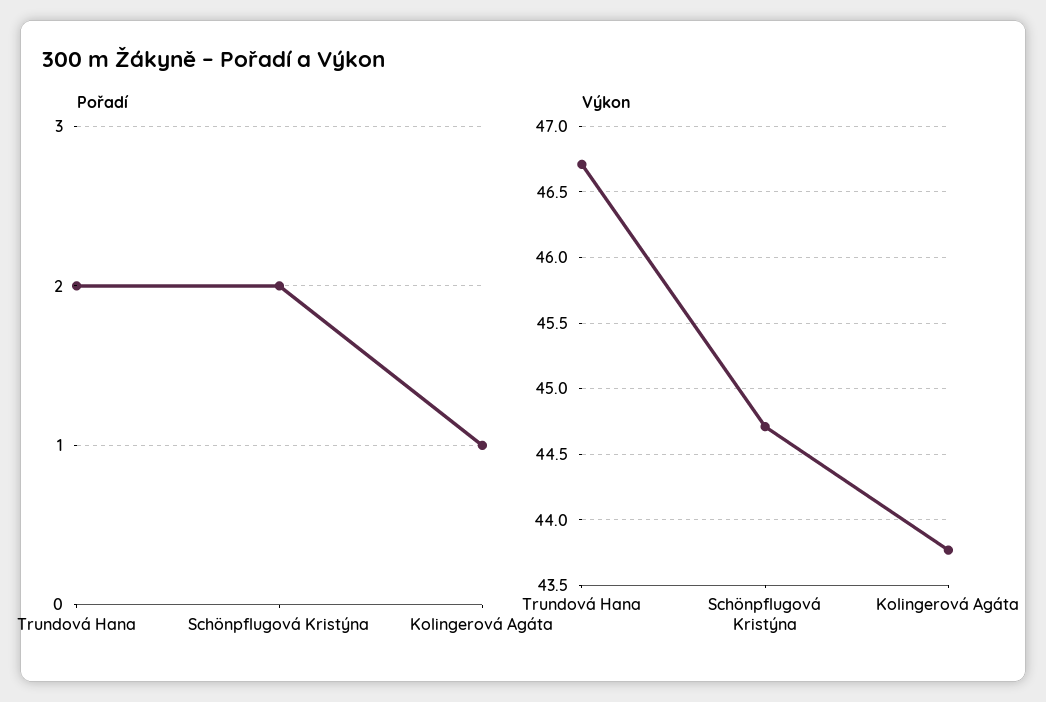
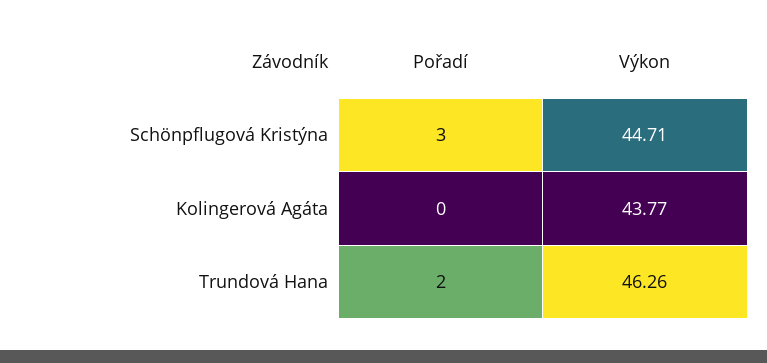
  {
    "Pořadí": {
      "Trundová Hana": 2,
-     "Schönpflugová Kristýna": 2,
+     "Schönpflugová Kristýna": 3,
-     "Kolingerová Agáta": 1
+     "Kolingerová Agáta": 0
    },
    "Výkon": {
-     "Trundová Hana": 46.7,
+     "Trundová Hana": 46.26,
      "Schönpflugová Kristýna": 44.71,
      "Kolingerová Agáta": 43.77
    }
  }

